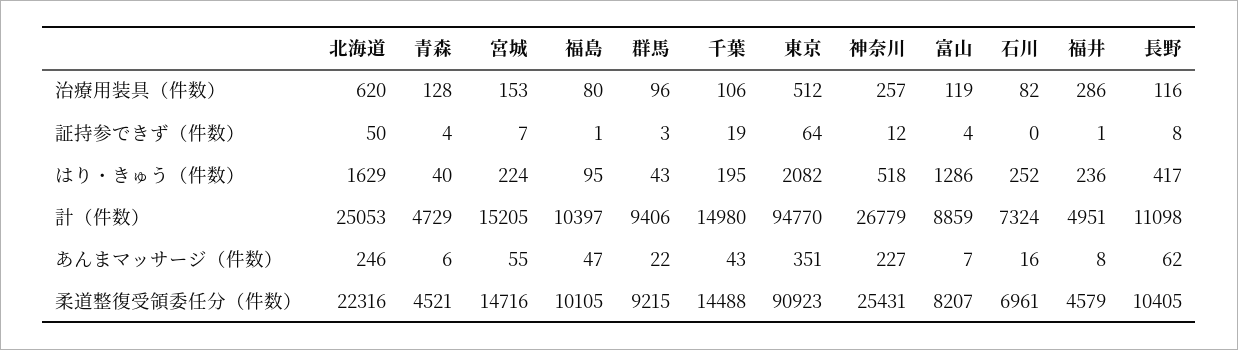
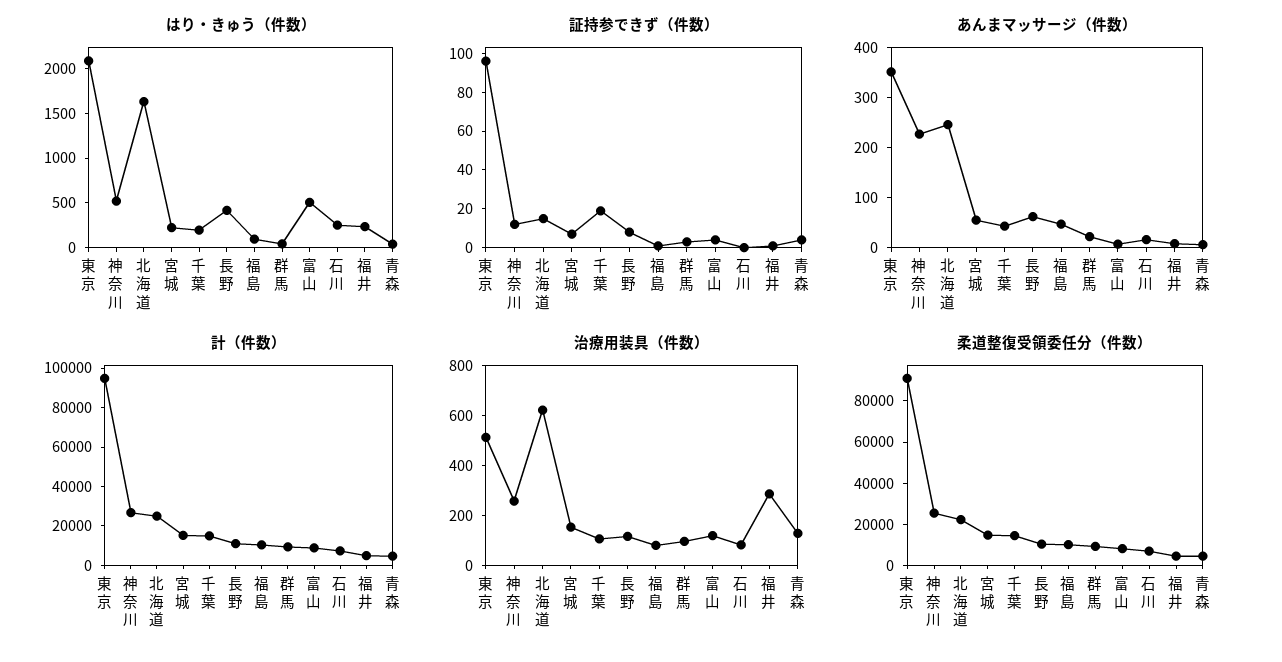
  {
    "治療用装具（件数）": {
      "北海道": 620,
      "青森": 128,
      "宮城": 153,
      "福島": 80,
      "群馬": 96,
      "千葉": 106,
      "東京": 512,
      "神奈川": 257,
      "富山": 119,
      "石川": 82,
      "福井": 286,
      "長野": 116
    },
    "証持参できず（件数）": {
-     "北海道": 50,
+     "北海道": 15,
      "青森": 4,
      "宮城": 7,
      "福島": 1,
      "群馬": 3,
      "千葉": 19,
-     "東京": 64,
+     "東京": 95,
      "神奈川": 12,
      "富山": 4,
      "石川": 0,
      "福井": 1,
      "長野": 8
    },
    "はり・きゅう（件数）": {
      "北海道": 1629,
      "青森": 40,
      "宮城": 224,
      "福島": 95,
      "群馬": 43,
      "千葉": 195,
      "東京": 2082,
      "神奈川": 518,
-     "富山": 1286,
+     "富山": 500,
      "石川": 252,
      "福井": 236,
      "長野": 417
    },
    "計（件数）": {
      "北海道": 25053,
      "青森": 4729,
      "宮城": 15205,
      "福島": 10397,
      "群馬": 9406,
      "千葉": 14980,
      "東京": 94770,
      "神奈川": 26779,
      "富山": 8859,
      "石川": 7324,
      "福井": 4951,
      "長野": 11098
    },
    "あんまマッサージ（件数）": {
      "北海道": 246,
      "青森": 6,
      "宮城": 55,
      "福島": 47,
      "群馬": 22,
      "千葉": 43,
      "東京": 351,
      "神奈川": 227,
      "富山": 7,
      "石川": 16,
      "福井": 8,
      "長野": 62
    },
    "柔道整復受領委任分（件数）": {
      "北海道": 22316,
      "青森": 4521,
      "宮城": 14716,
      "福島": 10105,
      "群馬": 9215,
      "千葉": 14488,
      "東京": 90923,
      "神奈川": 25431,
      "富山": 8207,
      "石川": 6961,
      "福井": 4579,
      "長野": 10405
    }
  }

